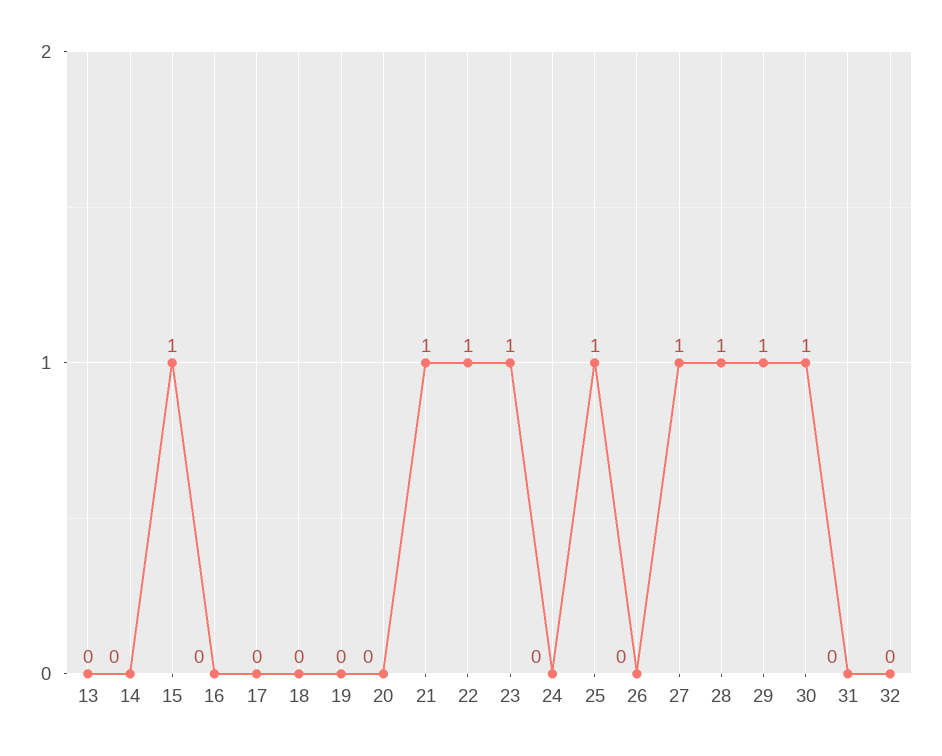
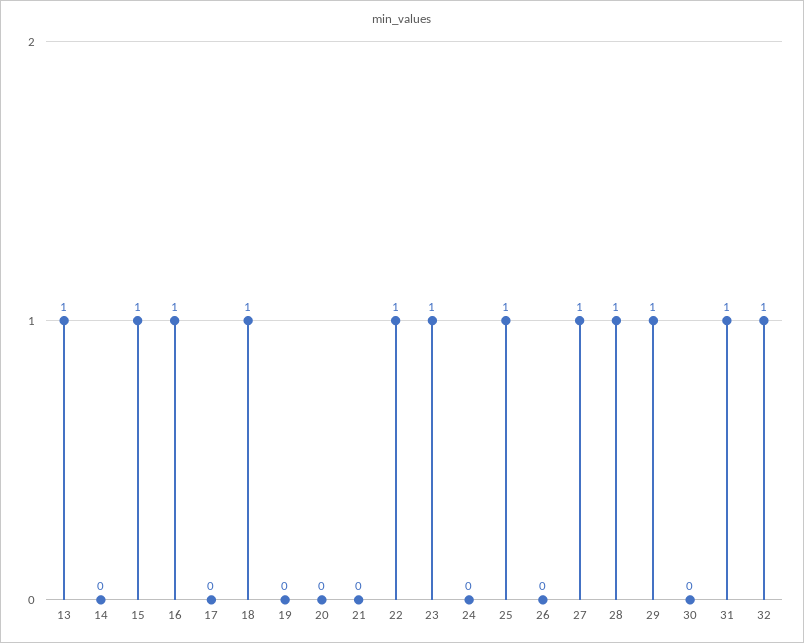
  {
-   "13": 0,
+   "13": 1,
    "14": 0,
    "15": 1,
-   "16": 0,
+   "16": 1,
    "17": 0,
-   "18": 0,
+   "18": 1,
    "19": 0,
    "20": 0,
-   "21": 1,
+   "21": 0,
    "22": 1,
    "23": 1,
    "24": 0,
    "25": 1,
    "26": 0,
    "27": 1,
    "28": 1,
    "29": 1,
-   "30": 1,
+   "30": 0,
-   "31": 0,
+   "31": 1,
-   "32": 0
+   "32": 1
  }

